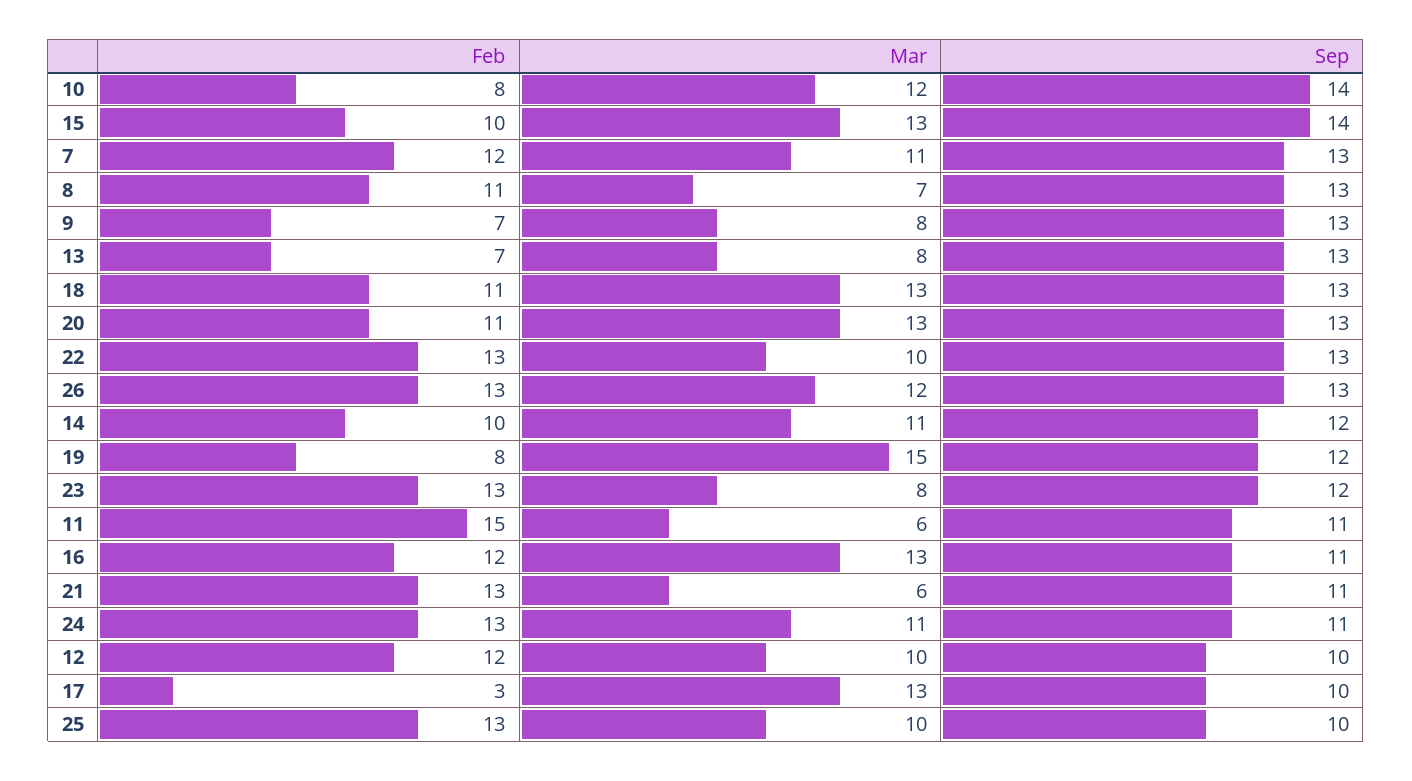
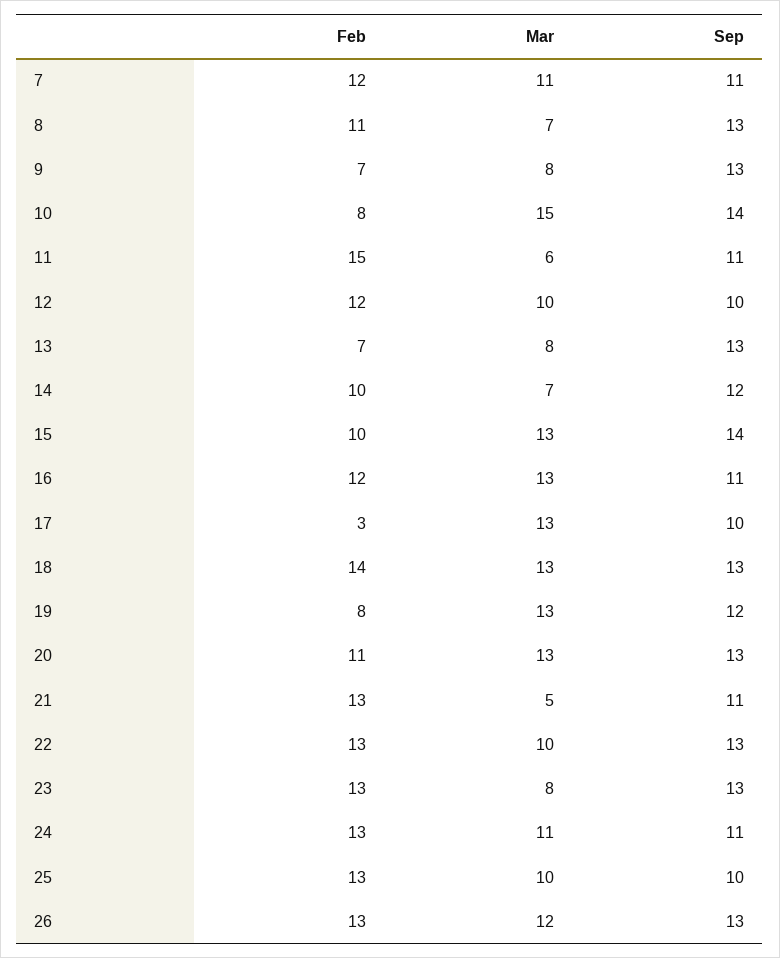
  {
    "Feb": {
      "10": 8,
      "15": 10,
      "7": 12,
      "8": 11,
      "9": 7,
      "13": 7,
-     "18": 11,
+     "18": 14,
      "20": 11,
      "22": 13,
      "26": 13,
      "14": 10,
      "19": 8,
      "23": 13,
      "11": 15,
      "16": 12,
      "21": 13,
      "24": 13,
      "12": 12,
      "17": 3,
      "25": 13
    },
    "Mar": {
-     "10": 12,
+     "10": 15,
      "15": 13,
      "7": 11,
      "8": 7,
      "9": 8,
      "13": 8,
      "18": 13,
      "20": 13,
      "22": 10,
      "26": 12,
-     "14": 11,
+     "14": 7,
-     "19": 15,
+     "19": 13,
      "23": 8,
      "11": 6,
      "16": 13,
-     "21": 6,
+     "21": 5,
      "24": 11,
      "12": 10,
      "17": 13,
      "25": 10
    },
    "Sep": {
      "10": 14,
      "15": 14,
-     "7": 13,
+     "7": 11,
      "8": 13,
      "9": 13,
      "13": 13,
      "18": 13,
      "20": 13,
      "22": 13,
      "26": 13,
      "14": 12,
      "19": 12,
-     "23": 12,
+     "23": 13,
      "11": 11,
      "16": 11,
      "21": 11,
      "24": 11,
      "12": 10,
      "17": 10,
      "25": 10
    }
  }

